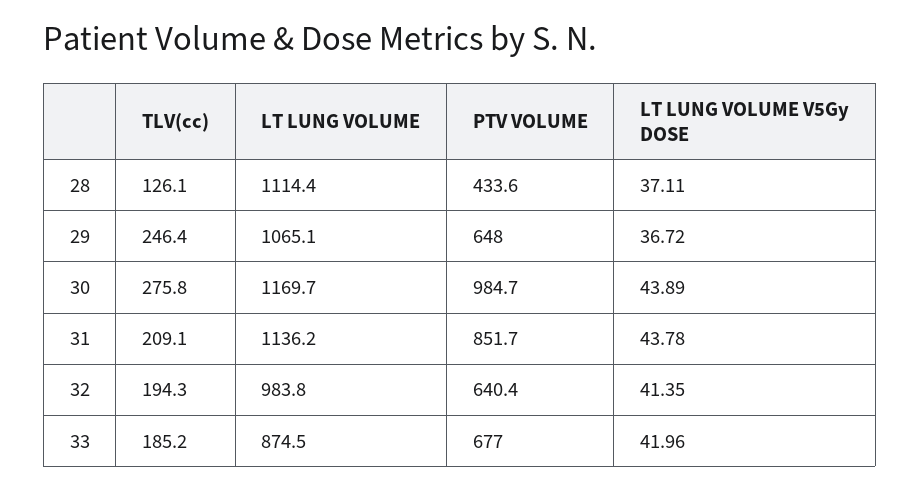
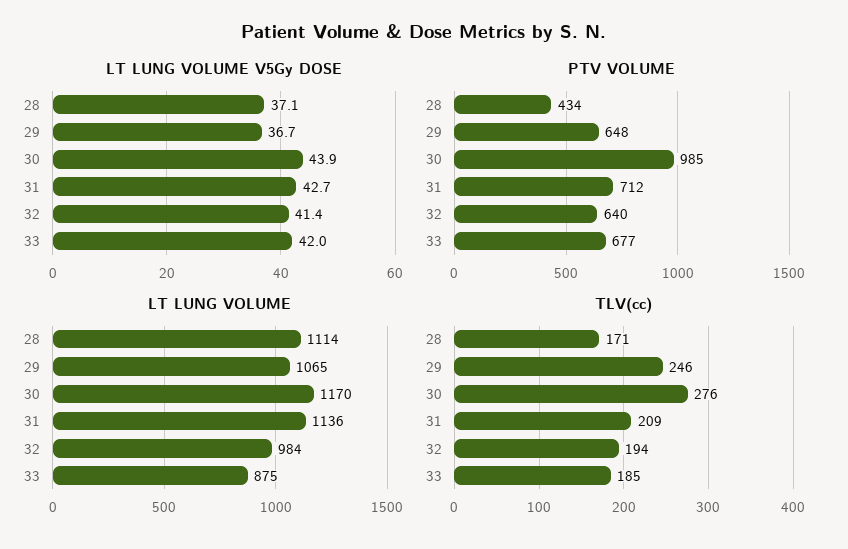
  {
    "TLV(cc)": {
-     "28": 126.1,
+     "28": 171,
      "29": 246.4,
      "30": 275.8,
      "31": 209.1,
      "32": 194.3,
      "33": 185.2
    },
    "LT LUNG VOLUME": {
      "28": 1114.4,
      "29": 1065.1,
      "30": 1169.7,
      "31": 1136.2,
      "32": 983.8,
      "33": 874.5
    },
    "PTV VOLUME": {
      "28": 433.6,
      "29": 648,
      "30": 984.7,
-     "31": 851.7,
+     "31": 712,
      "32": 640.4,
      "33": 677
    },
    "LT LUNG VOLUME V5Gy DOSE": {
      "28": 37.11,
      "29": 36.72,
      "30": 43.89,
-     "31": 43.78,
+     "31": 42.7,
      "32": 41.35,
      "33": 41.96
    }
  }

